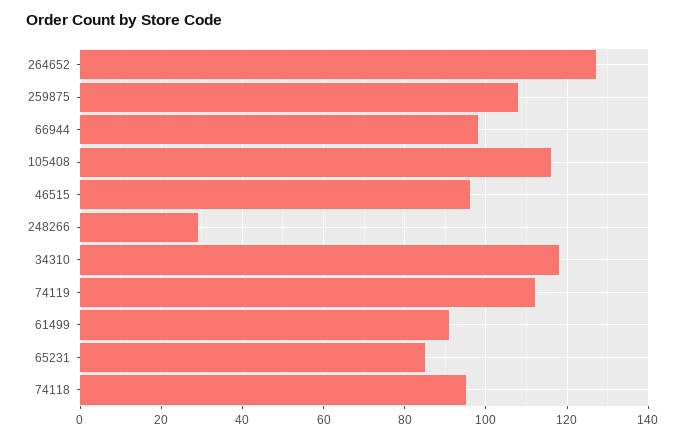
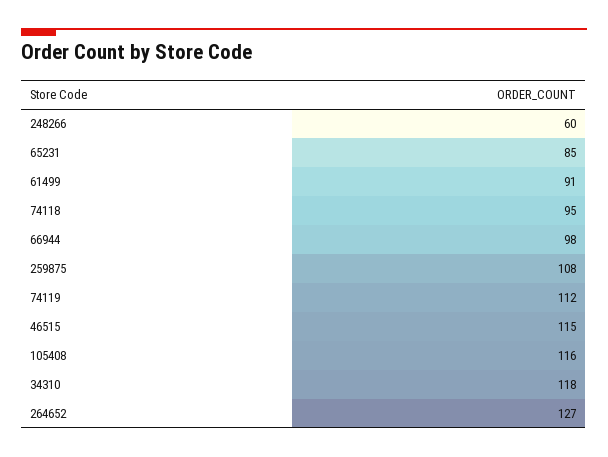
  {
    "264652": 127,
    "259875": 108,
    "66944": 98,
    "105408": 116,
-   "46515": 95,
+   "46515": 115,
-   "248266": 30,
+   "248266": 60,
    "34310": 118,
    "74119": 112,
    "61499": 91,
    "65231": 85,
    "74118": 95
  }

